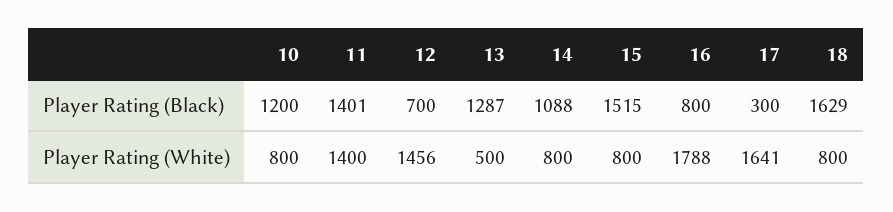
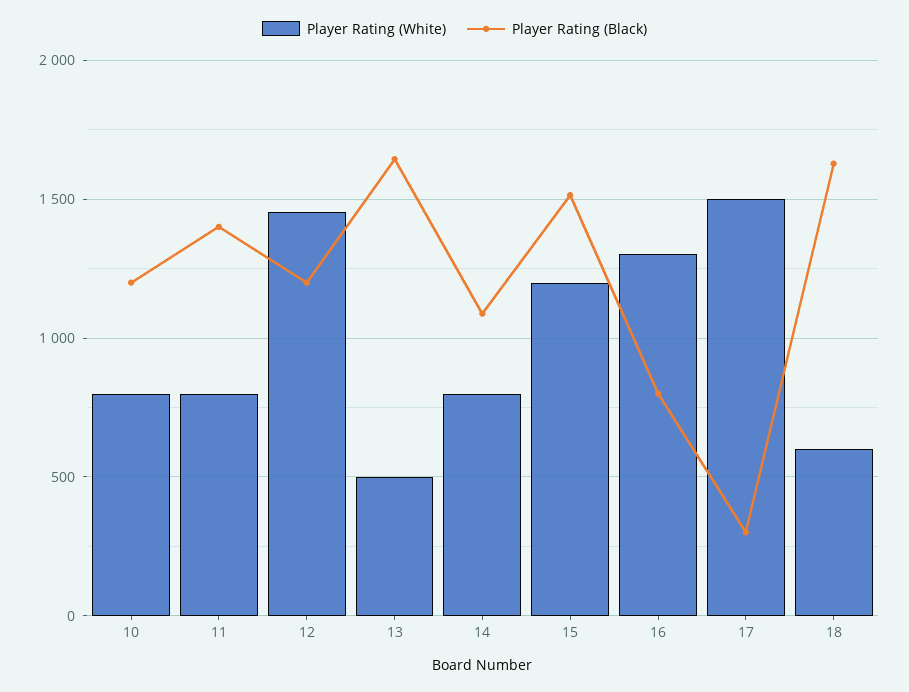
  {
    "Player Rating (Black)": {
      "10": 1200,
      "11": 1401,
-     "12": 700,
+     "12": 1200,
-     "13": 1287,
+     "13": 1650,
      "14": 1088,
      "15": 1515,
      "16": 800,
      "17": 300,
      "18": 1629
    },
    "Player Rating (White)": {
      "10": 800,
-     "11": 1400,
+     "11": 800,
      "12": 1456,
      "13": 500,
      "14": 800,
-     "15": 800,
+     "15": 1200,
-     "16": 1788,
+     "16": 1300,
-     "17": 1641,
+     "17": 1500,
-     "18": 800
+     "18": 600
    }
  }

